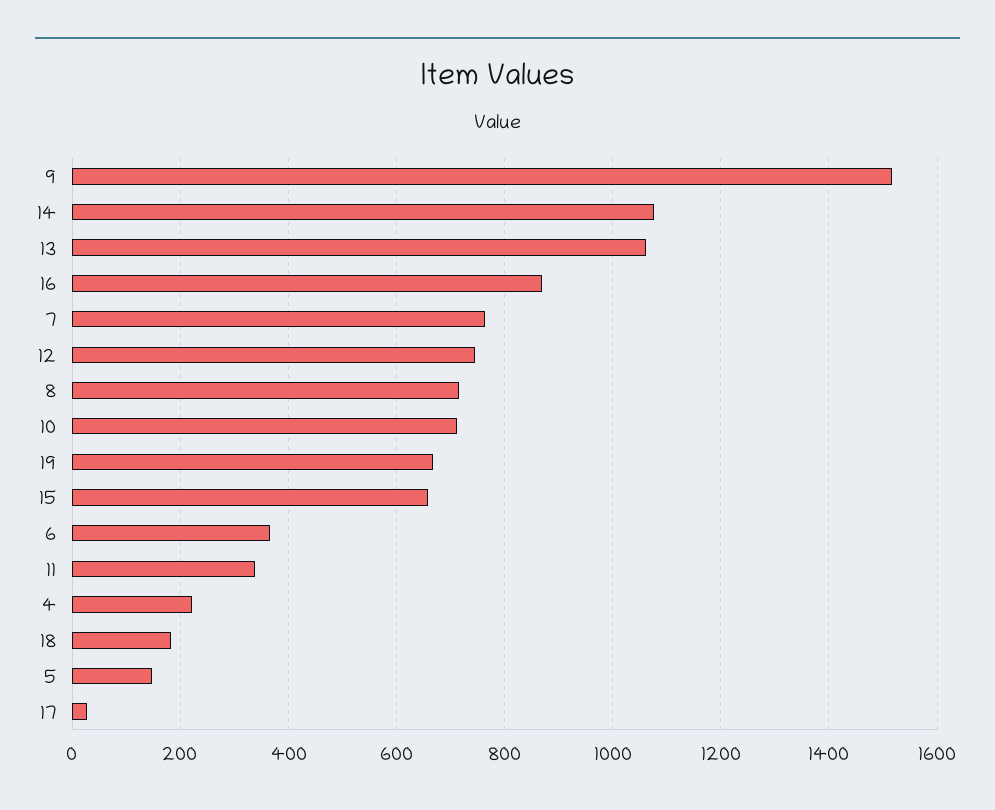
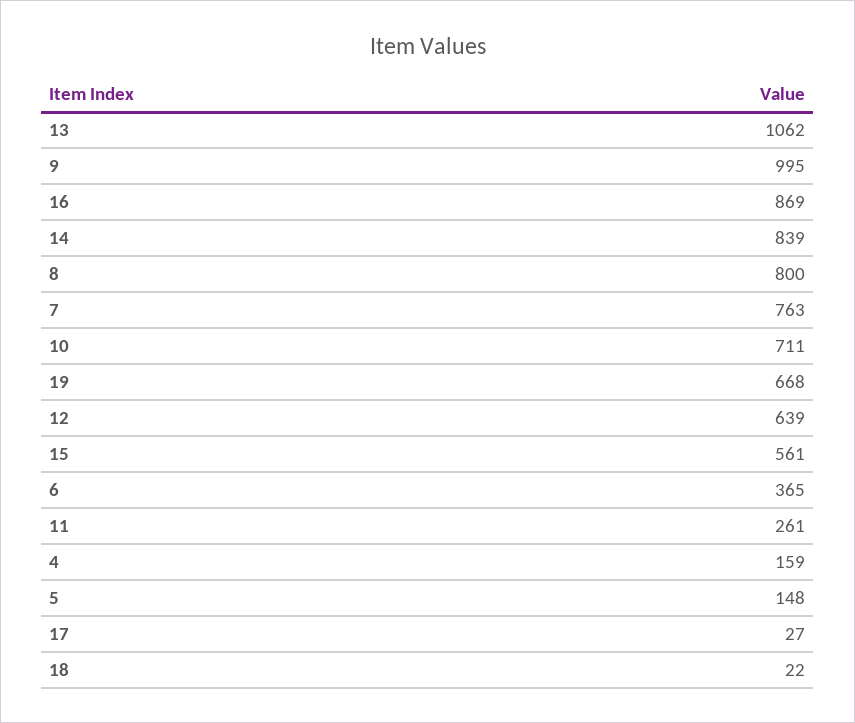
  {
-   "9": 1520,
+   "9": 995,
-   "14": 1080,
+   "14": 839,
    "13": 1062,
    "16": 869,
    "7": 763,
-   "12": 740,
+   "12": 639,
-   "8": 720,
+   "8": 800,
    "10": 711,
    "19": 668,
-   "15": 660,
+   "15": 561,
    "6": 365,
-   "11": 340,
+   "11": 261,
-   "4": 220,
+   "4": 159,
-   "18": 180,
+   "18": 22,
    "5": 148,
    "17": 27
  }

